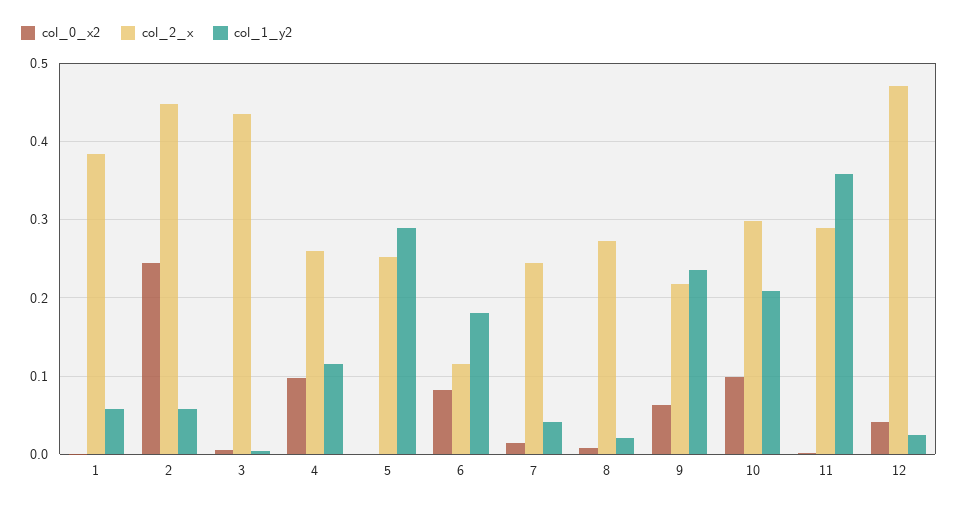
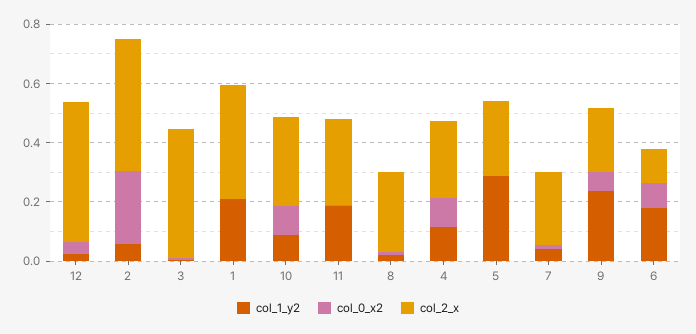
  {
    "col_0_x2": {
      "1": 0,
      "2": 0.24,
      "3": 0.01,
      "4": 0.1,
      "5": 0,
      "6": 0.08,
      "7": 0.01,
      "8": 0.01,
      "9": 0.06,
      "10": 0.1,
      "11": 0,
      "12": 0.04
    },
    "col_2_x": {
      "1": 0.38,
      "2": 0.45,
      "3": 0.43,
      "4": 0.26,
      "5": 0.25,
      "6": 0.12,
      "7": 0.24,
      "8": 0.27,
      "9": 0.22,
      "10": 0.3,
      "11": 0.29,
      "12": 0.47
    },
    "col_1_y2": {
-     "1": 0.06,
+     "1": 0.2,
      "2": 0.06,
      "3": 0,
      "4": 0.12,
      "5": 0.29,
      "6": 0.18,
      "7": 0.04,
      "8": 0.02,
      "9": 0.24,
-     "10": 0.21,
+     "10": 0.1,
-     "11": 0.36,
+     "11": 0.2,
      "12": 0.02
    }
  }

